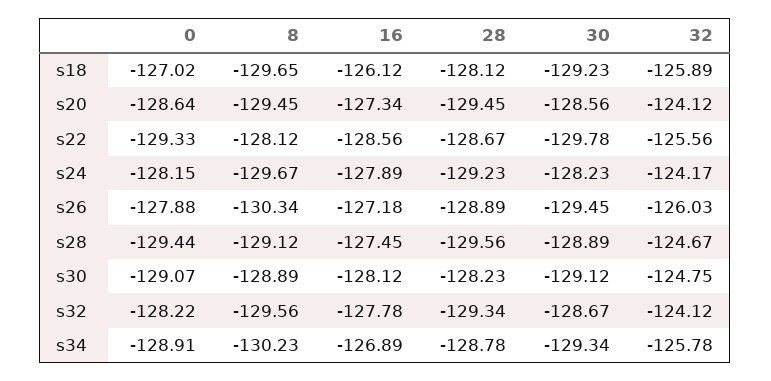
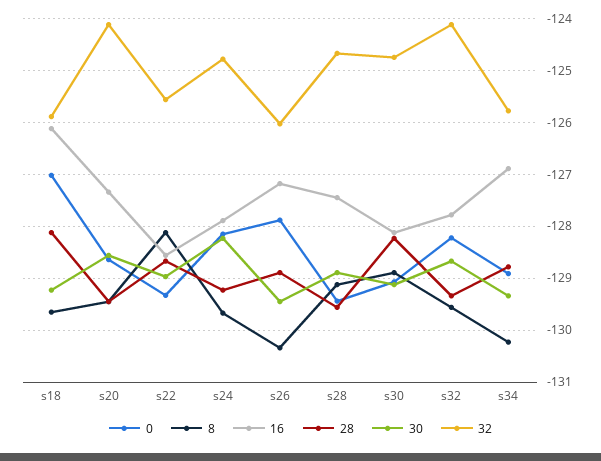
  {
    "0": {
      "s18": -127.02,
      "s20": -128.64,
      "s22": -129.33,
      "s24": -128.15,
      "s26": -127.88,
      "s28": -129.44,
      "s30": -129.07,
      "s32": -128.22,
      "s34": -128.91
    },
    "8": {
      "s18": -129.65,
      "s20": -129.45,
      "s22": -128.12,
      "s24": -129.67,
      "s26": -130.34,
      "s28": -129.12,
      "s30": -128.89,
      "s32": -129.56,
      "s34": -130.23
    },
    "16": {
      "s18": -126.12,
      "s20": -127.34,
      "s22": -128.56,
      "s24": -127.89,
      "s26": -127.18,
      "s28": -127.45,
      "s30": -128.12,
      "s32": -127.78,
      "s34": -126.89
    },
    "28": {
      "s18": -128.12,
      "s20": -129.45,
      "s22": -128.67,
      "s24": -129.23,
      "s26": -128.89,
      "s28": -129.56,
      "s30": -128.23,
      "s32": -129.34,
      "s34": -128.78
    },
    "30": {
      "s18": -129.23,
      "s20": -128.56,
-     "s22": -129.78,
+     "s22": -129,
      "s24": -128.23,
      "s26": -129.45,
      "s28": -128.89,
      "s30": -129.12,
      "s32": -128.67,
      "s34": -129.34
    },
    "32": {
      "s18": -125.89,
      "s20": -124.12,
      "s22": -125.56,
-     "s24": -124.17,
+     "s24": -124.8,
      "s26": -126.03,
      "s28": -124.67,
      "s30": -124.75,
      "s32": -124.12,
      "s34": -125.78
    }
  }

